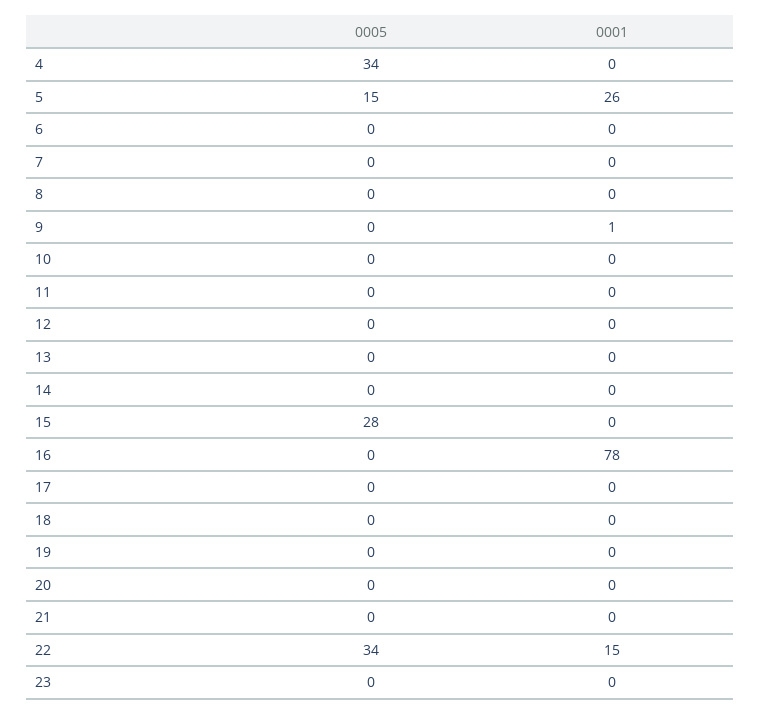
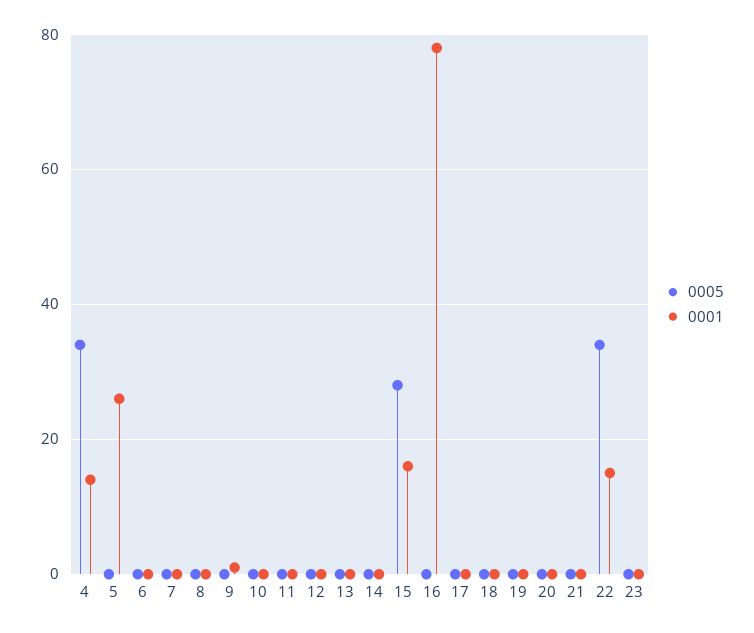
  {
    "0005": {
      "4": 34,
-     "5": 15,
+     "5": 0,
      "6": 0,
      "7": 0,
      "8": 0,
      "9": 0,
      "10": 0,
      "11": 0,
      "12": 0,
      "13": 0,
      "14": 0,
      "15": 28,
      "16": 0,
      "17": 0,
      "18": 0,
      "19": 0,
      "20": 0,
      "21": 0,
      "22": 34,
      "23": 0
    },
    "0001": {
-     "4": 0,
+     "4": 15,
      "5": 26,
      "6": 0,
      "7": 0,
      "8": 0,
      "9": 1,
      "10": 0,
      "11": 0,
      "12": 0,
      "13": 0,
      "14": 0,
-     "15": 0,
+     "15": 15,
      "16": 78,
      "17": 0,
      "18": 0,
      "19": 0,
      "20": 0,
      "21": 0,
      "22": 15,
      "23": 0
    }
  }

